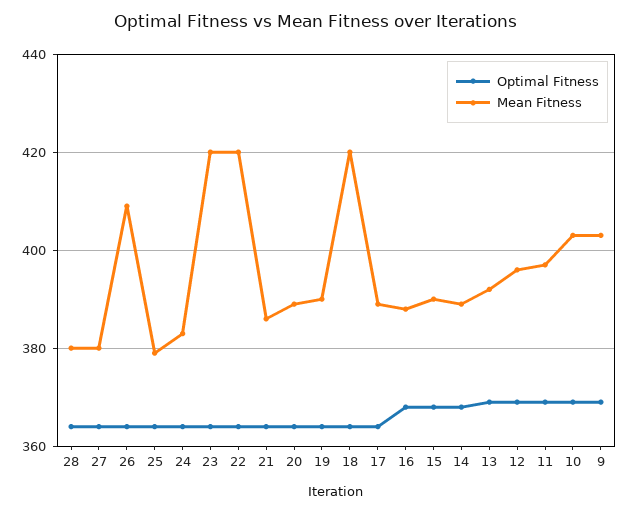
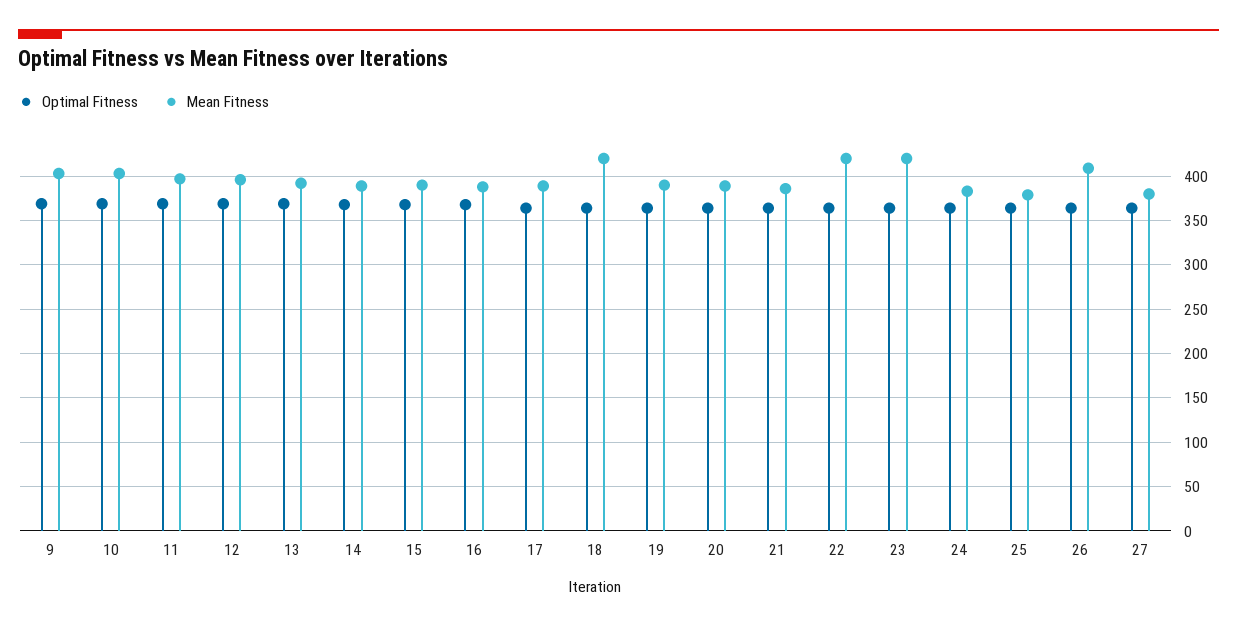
  {
    "Optimal Fitness": {
-     "28": 365,
      "27": 365,
      "26": 365,
      "25": 365,
      "24": 365,
      "23": 365,
      "22": 365,
      "21": 365,
      "20": 365,
      "19": 365,
      "18": 365,
      "17": 365,
      "16": 370,
      "15": 370,
      "14": 370,
      "13": 370,
      "12": 370,
      "11": 370,
      "10": 370,
      "9": 370
    },
    "Mean Fitness": {
-     "28": 380,
      "27": 380,
      "26": 410,
      "25": 380,
      "24": 385,
      "23": 420,
      "22": 420,
      "21": 385,
      "20": 390,
      "19": 390,
      "18": 420,
      "17": 390,
      "16": 390,
      "15": 390,
      "14": 390,
      "13": 390,
      "12": 395,
      "11": 395,
      "10": 405,
      "9": 405
    }
  }

